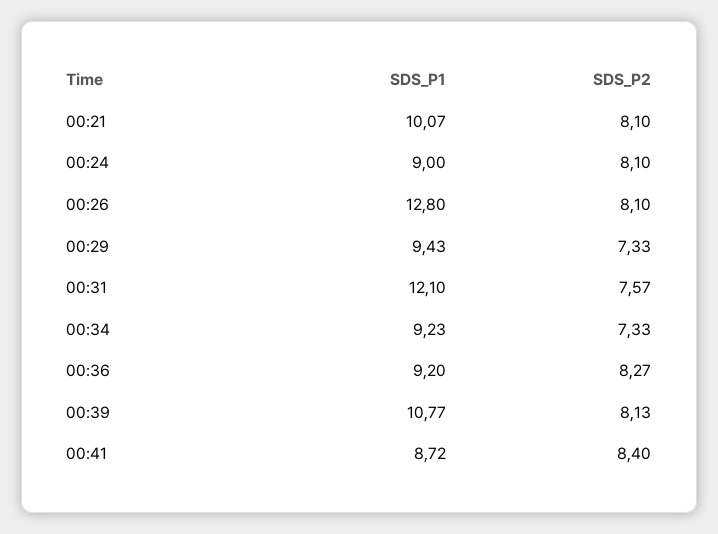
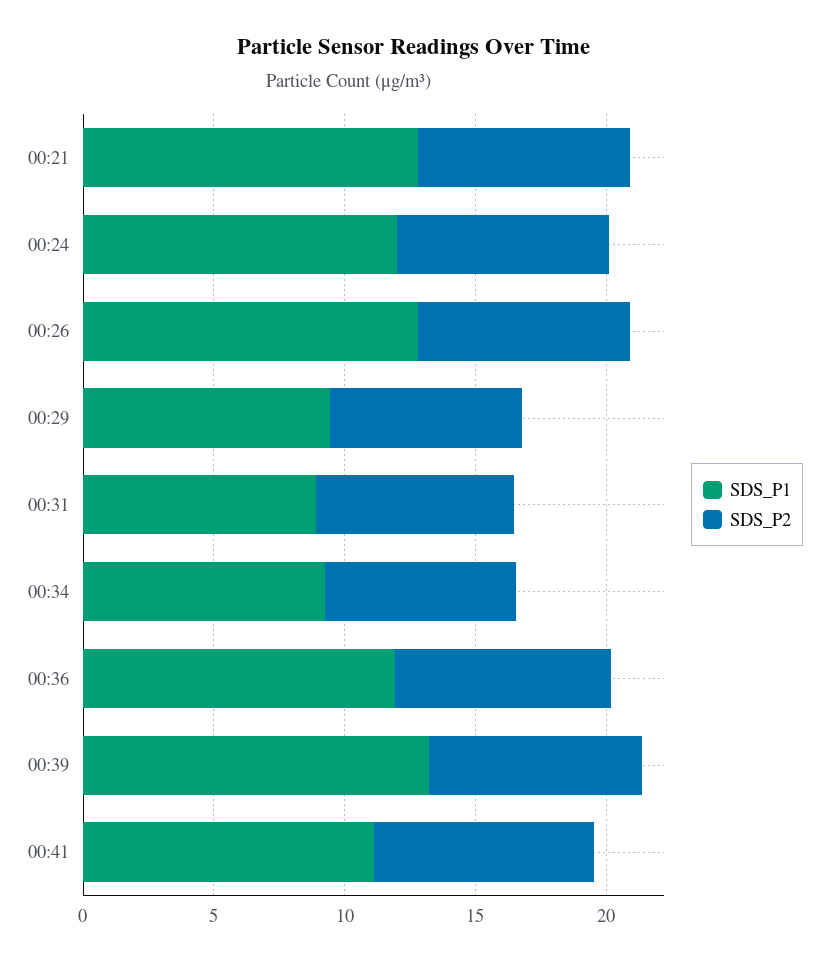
  {
    "SDS_P1": {
-     "00:21": 10.07,
+     "00:21": 13,
-     "00:24": 9,
+     "00:24": 12,
      "00:26": 12.8,
      "00:29": 9.43,
-     "00:31": 12.1,
+     "00:31": 9,
      "00:34": 9.23,
-     "00:36": 9.2,
+     "00:36": 12,
-     "00:39": 10.77,
+     "00:39": 13,
-     "00:41": 8.72
+     "00:41": 11
    },
    "SDS_P2": {
      "00:21": 8.1,
      "00:24": 8.1,
      "00:26": 8.1,
      "00:29": 7.33,
      "00:31": 7.57,
      "00:34": 7.33,
      "00:36": 8.27,
      "00:39": 8.13,
      "00:41": 8.4
    }
  }

